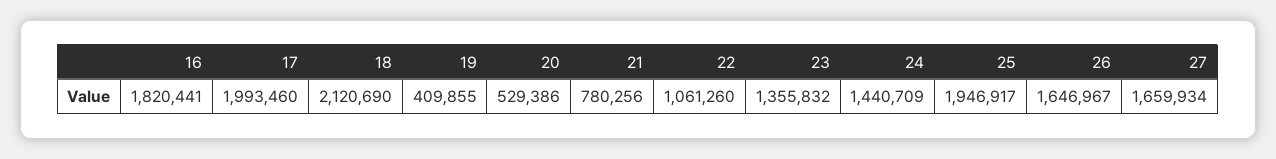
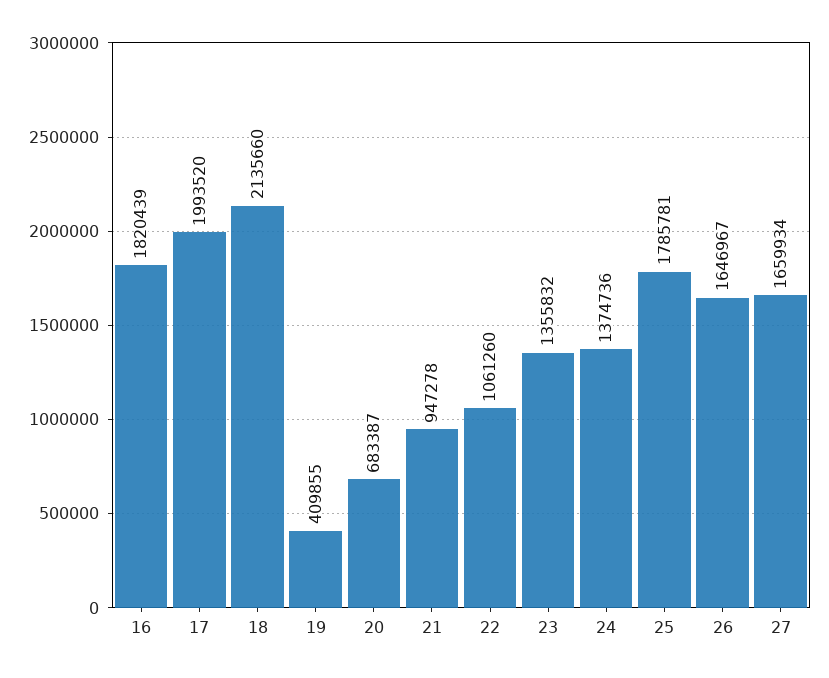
  {
-   "16": 1820441,
+   "16": 1820439,
-   "17": 1993460,
+   "17": 1993520,
-   "18": 2120690,
+   "18": 2135660,
    "19": 409855,
-   "20": 529386,
+   "20": 683387,
-   "21": 780256,
+   "21": 947278,
    "22": 1061260,
    "23": 1355832,
-   "24": 1440709,
+   "24": 1374736,
-   "25": 1946917,
+   "25": 1785781,
    "26": 1646967,
    "27": 1659934
  }

